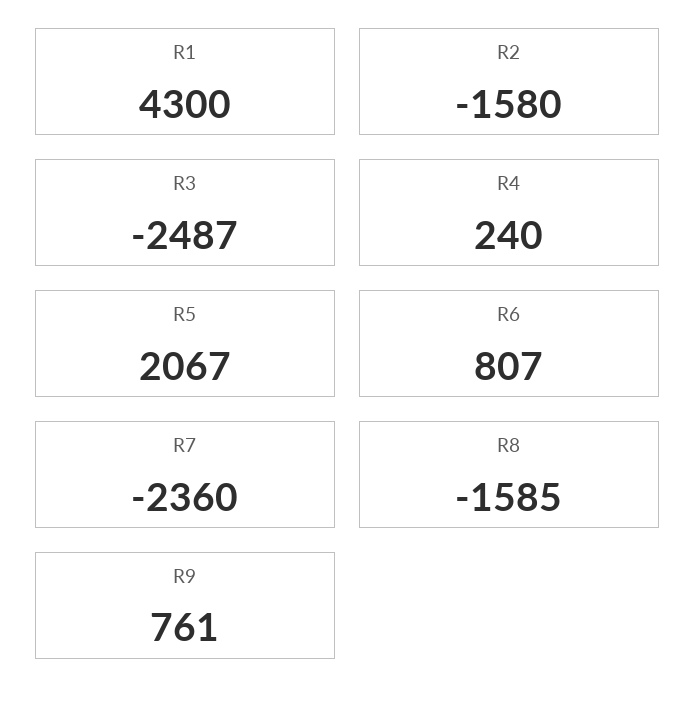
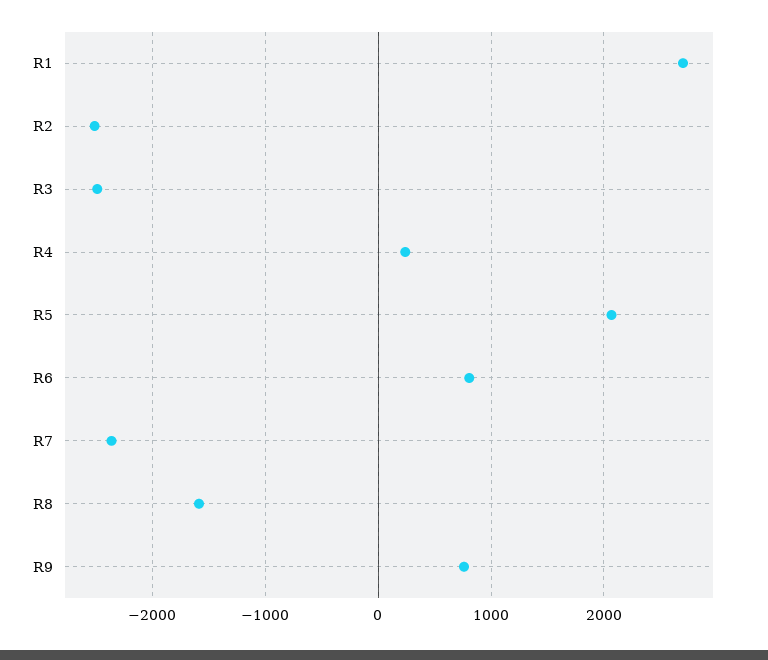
  {
-   "R1": 4300,
+   "R1": 2700,
-   "R2": -1580,
+   "R2": -2500,
    "R3": -2487,
    "R4": 240,
    "R5": 2067,
    "R6": 807,
    "R7": -2360,
    "R8": -1585,
    "R9": 761
  }

